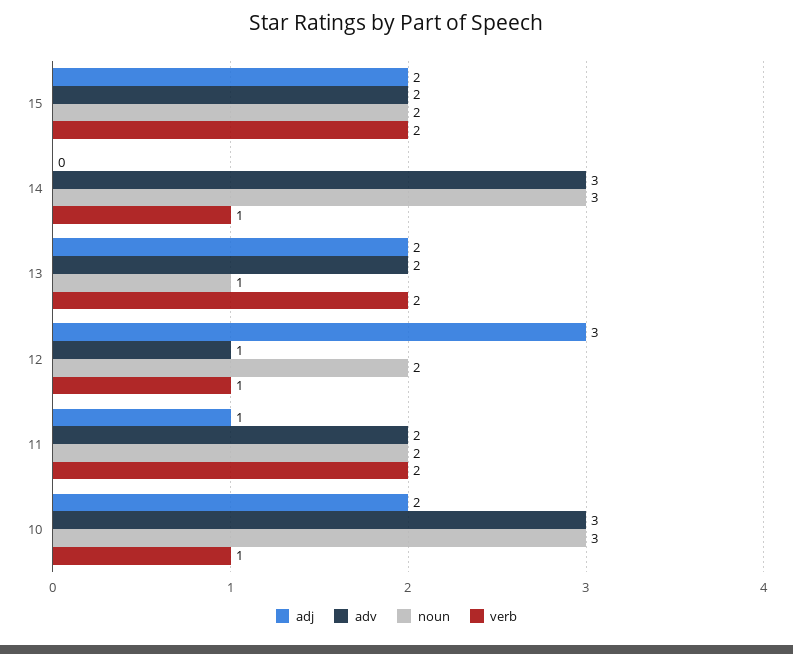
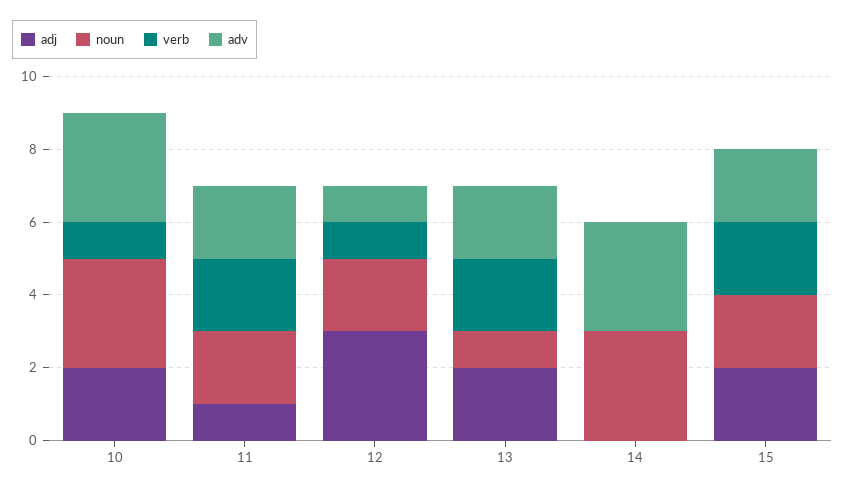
  {
    "adj": {
      "15": 2,
      "14": 0,
      "13": 2,
      "12": 3,
      "11": 1,
      "10": 2
    },
    "adv": {
      "15": 2,
      "14": 3,
      "13": 2,
      "12": 1,
      "11": 2,
      "10": 3
    },
    "noun": {
      "15": 2,
      "14": 3,
      "13": 1,
      "12": 2,
      "11": 2,
      "10": 3
    },
    "verb": {
      "15": 2,
-     "14": 1,
+     "14": 0,
      "13": 2,
      "12": 1,
      "11": 2,
      "10": 1
    }
  }

